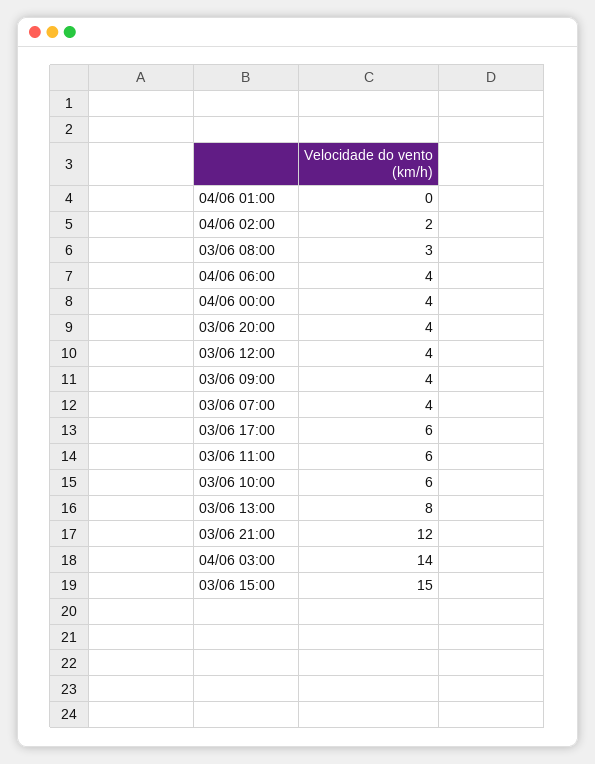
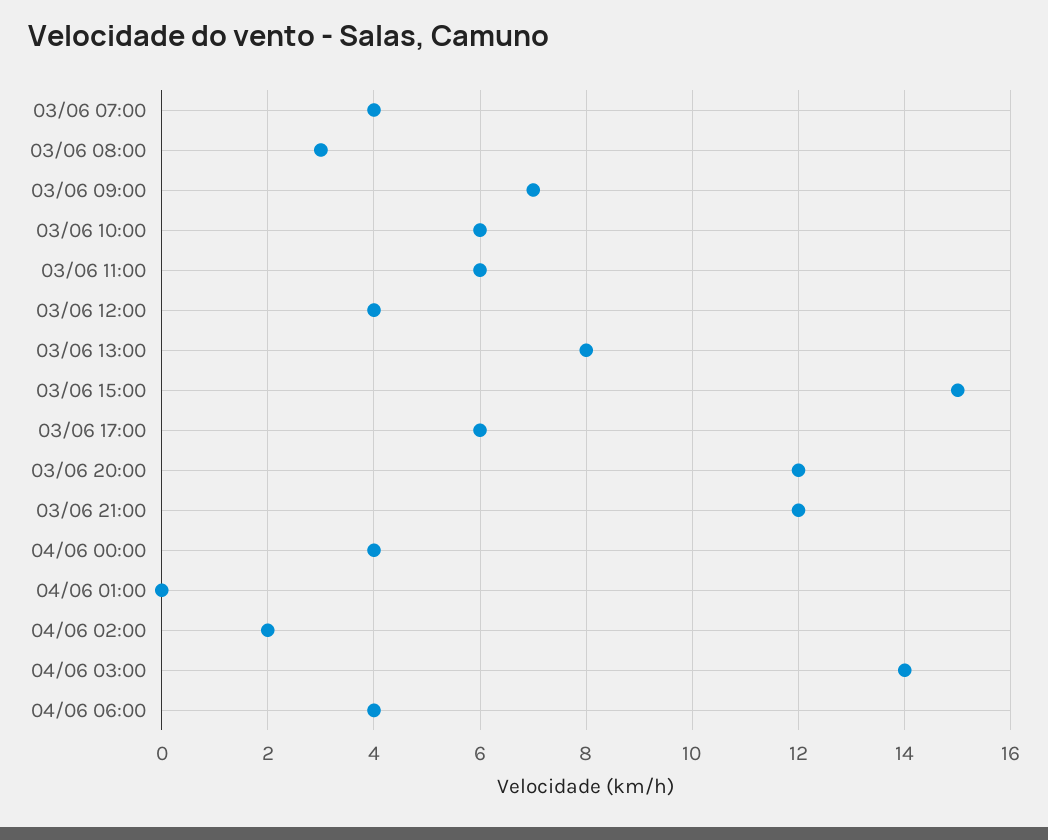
  {
    "04/06 01:00": 0,
    "04/06 02:00": 2,
    "03/06 08:00": 3,
    "04/06 06:00": 4,
    "04/06 00:00": 4,
-   "03/06 20:00": 4,
+   "03/06 20:00": 12,
    "03/06 12:00": 4,
-   "03/06 09:00": 4,
+   "03/06 09:00": 7,
    "03/06 07:00": 4,
    "03/06 17:00": 6,
    "03/06 11:00": 6,
    "03/06 10:00": 6,
    "03/06 13:00": 8,
    "03/06 21:00": 12,
    "04/06 03:00": 14,
    "03/06 15:00": 15
  }

